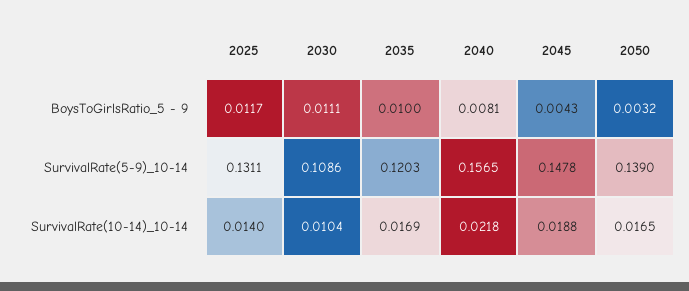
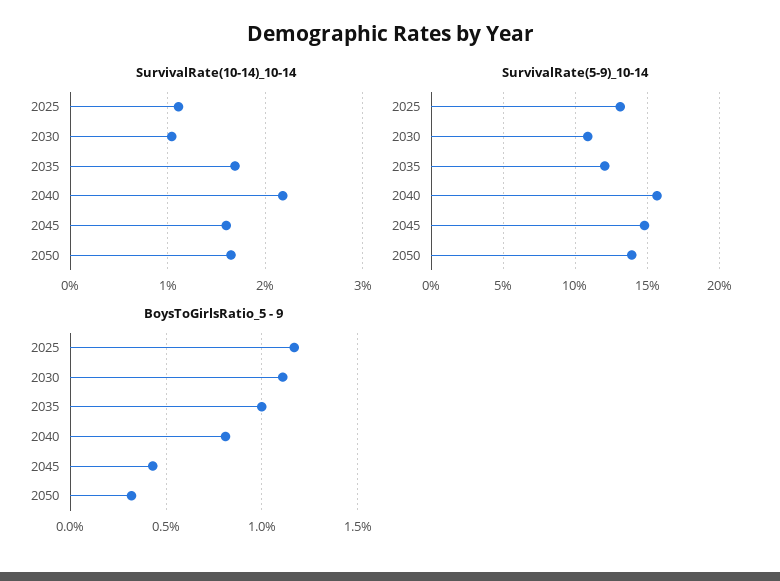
  {
    "BoysToGirlsRatio_5 - 9": {
      "2025": 0.0117,
      "2030": 0.0111,
      "2035": 0.01,
      "2040": 0.0081,
      "2045": 0.0043,
      "2050": 0.0032
    },
    "SurvivalRate(5-9)_10-14": {
      "2025": 0.1311,
      "2030": 0.1086,
      "2035": 0.1203,
      "2040": 0.1565,
      "2045": 0.1478,
      "2050": 0.139
    },
    "SurvivalRate(10-14)_10-14": {
-     "2025": 0.014,
+     "2025": 0.011,
      "2030": 0.0104,
      "2035": 0.0169,
      "2040": 0.0218,
-     "2045": 0.0188,
+     "2045": 0.016,
      "2050": 0.0165
    }
  }

